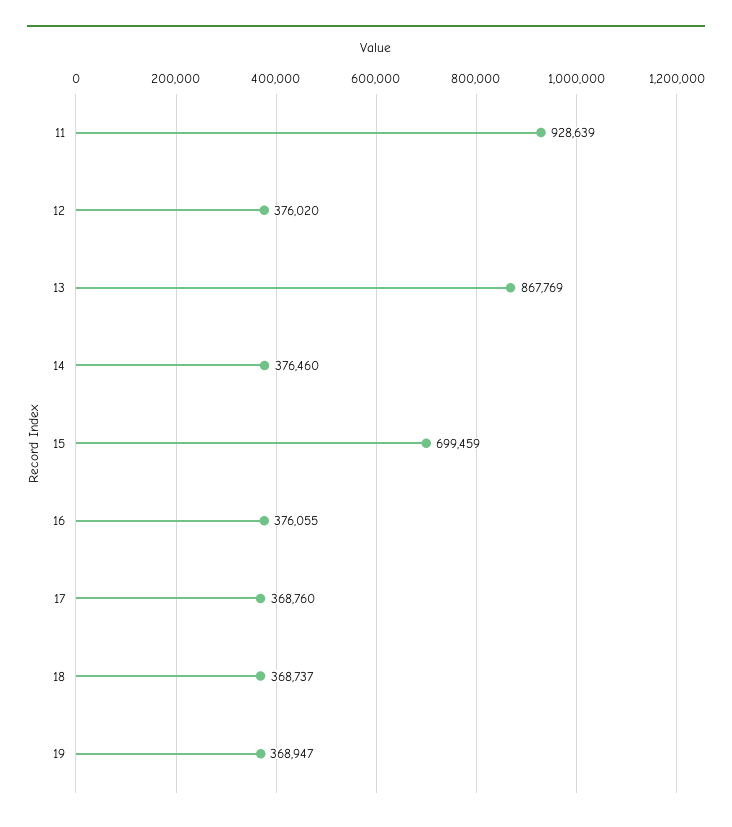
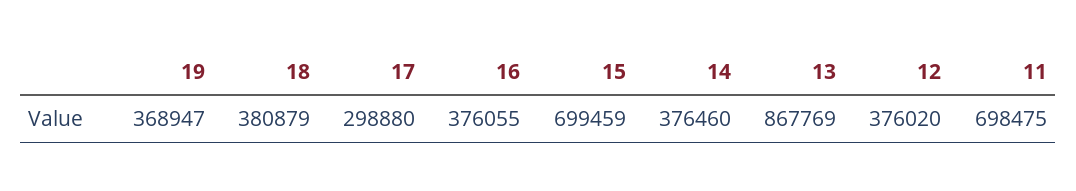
  {
-   "11": 928639,
+   "11": 698475,
    "12": 376020,
    "13": 867769,
    "14": 376460,
    "15": 699459,
    "16": 376055,
-   "17": 368760,
+   "17": 298880,
-   "18": 368737,
+   "18": 380879,
    "19": 368947
  }

